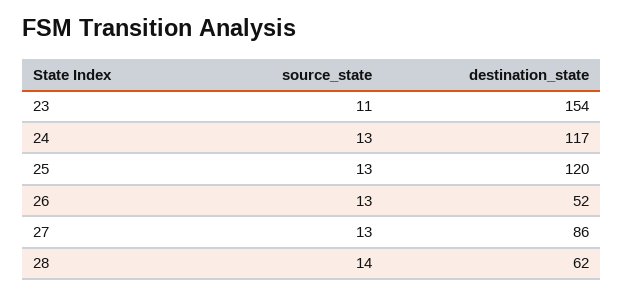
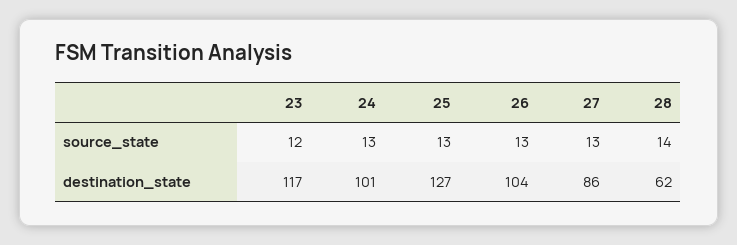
  {
    "source_state": {
-     "23": 11,
+     "23": 12,
      "24": 13,
      "25": 13,
      "26": 13,
      "27": 13,
      "28": 14
    },
    "destination_state": {
-     "23": 154,
+     "23": 117,
-     "24": 117,
+     "24": 101,
-     "25": 120,
+     "25": 127,
-     "26": 52,
+     "26": 104,
      "27": 86,
      "28": 62
    }
  }

